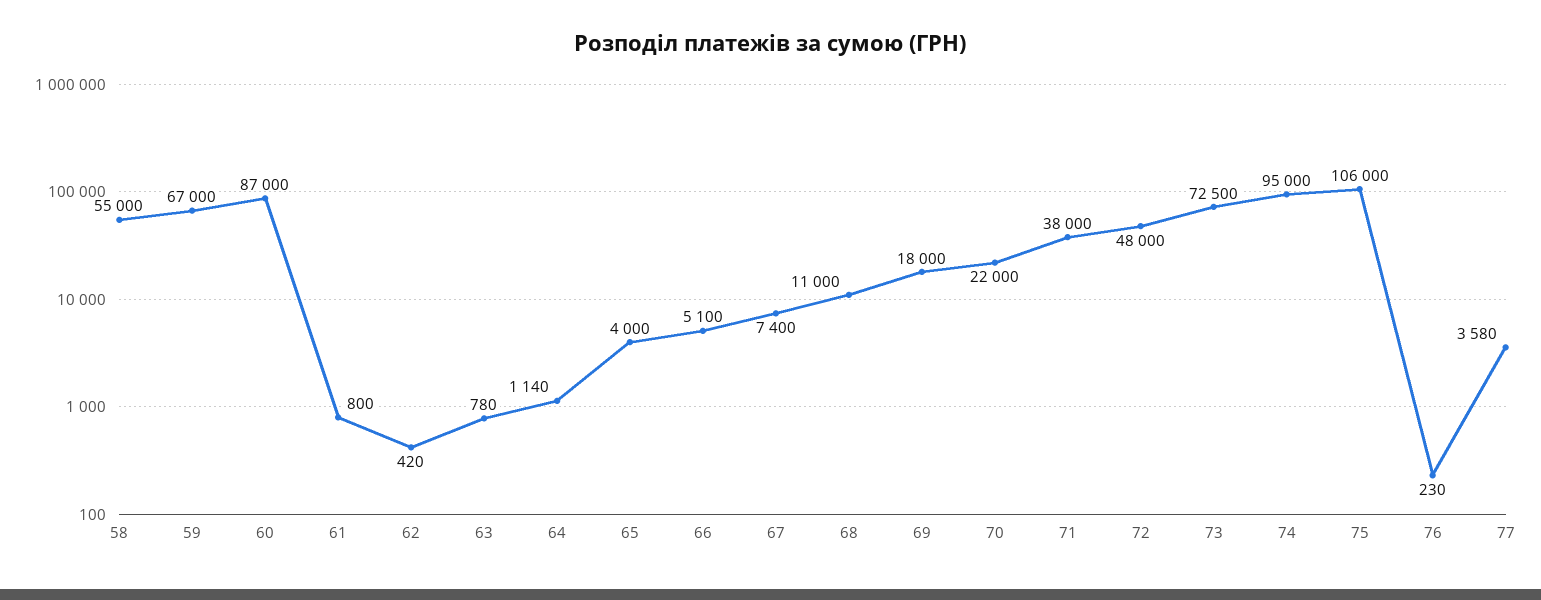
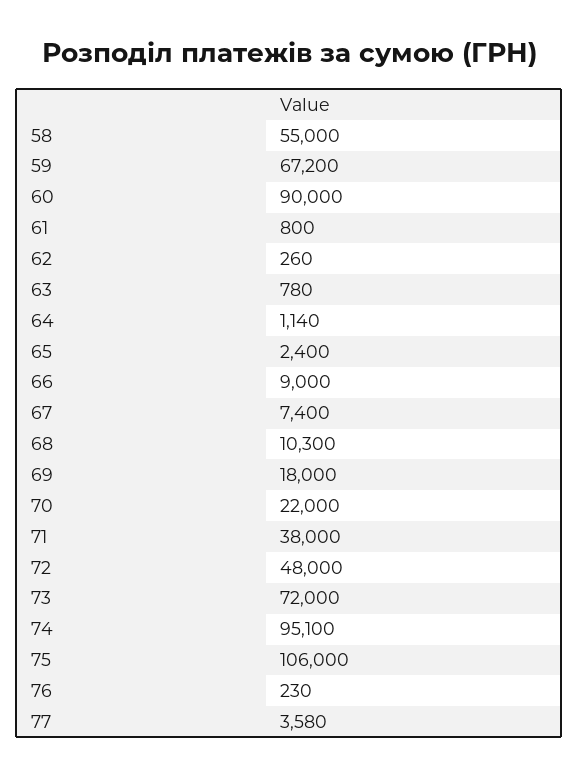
  {
    "58": 55000,
-   "59": 67000,
+   "59": 67200,
-   "60": 87000,
+   "60": 90000,
    "61": 800,
-   "62": 420,
+   "62": 260,
    "63": 780,
    "64": 1140,
-   "65": 4000,
+   "65": 2400,
-   "66": 5100,
+   "66": 9000,
    "67": 7400,
-   "68": 11000,
+   "68": 10300,
    "69": 18000,
    "70": 22000,
    "71": 38000,
    "72": 48000,
-   "73": 72500,
+   "73": 72000,
-   "74": 95000,
+   "74": 95100,
    "75": 106000,
    "76": 230,
    "77": 3580
  }

